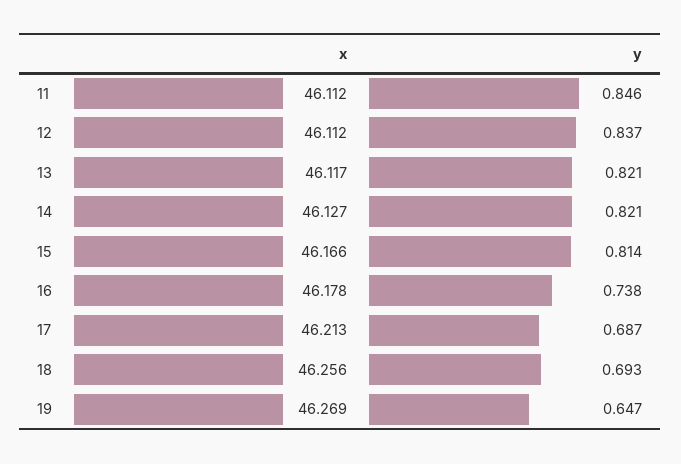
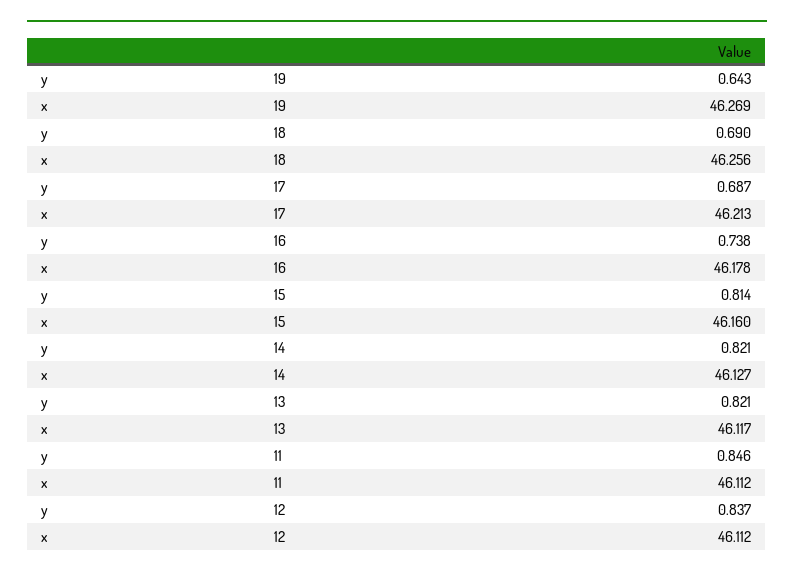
  {
    "x": {
      "11": 46.112,
      "12": 46.112,
      "13": 46.117,
      "14": 46.127,
-     "15": 46.166,
+     "15": 46.16,
      "16": 46.178,
      "17": 46.213,
      "18": 46.256,
      "19": 46.269
    },
    "y": {
      "11": 0.846,
      "12": 0.837,
      "13": 0.821,
      "14": 0.821,
      "15": 0.814,
      "16": 0.738,
      "17": 0.687,
-     "18": 0.693,
+     "18": 0.69,
-     "19": 0.647
+     "19": 0.643
    }
  }

